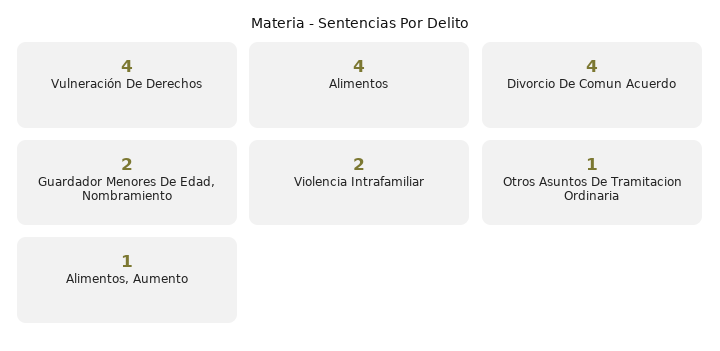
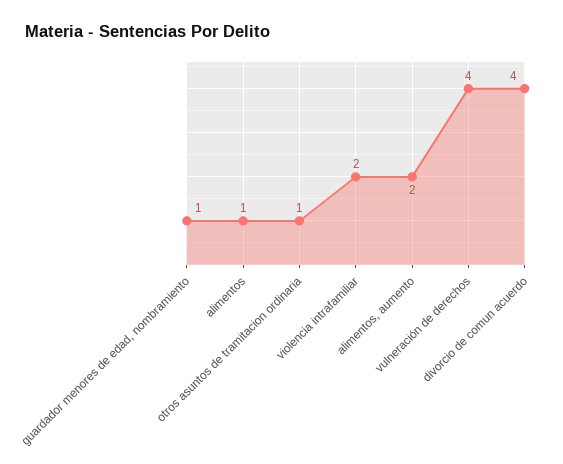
  {
    "Vulneración De Derechos": 4,
-   "Alimentos": 4,
+   "Alimentos": 1,
    "Divorcio De Comun Acuerdo": 4,
-   "Guardador Menores De Edad, Nombramiento": 2,
+   "Guardador Menores De Edad, Nombramiento": 1,
    "Violencia Intrafamiliar": 2,
    "Otros Asuntos De Tramitacion Ordinaria": 1,
-   "Alimentos, Aumento": 1
+   "Alimentos, Aumento": 2
  }

